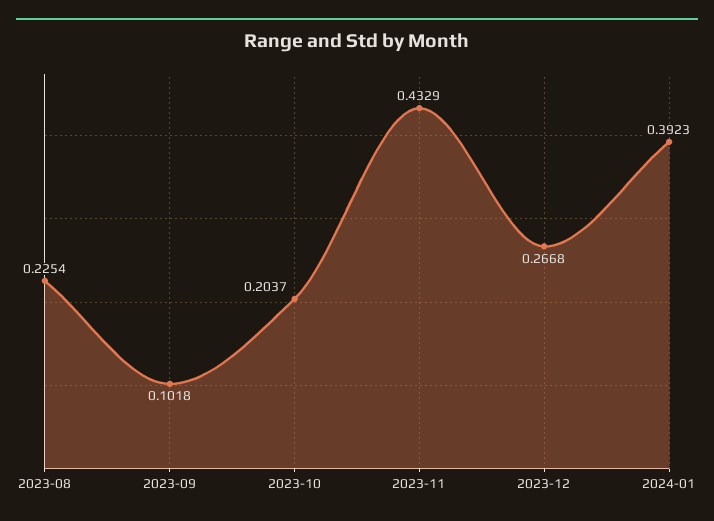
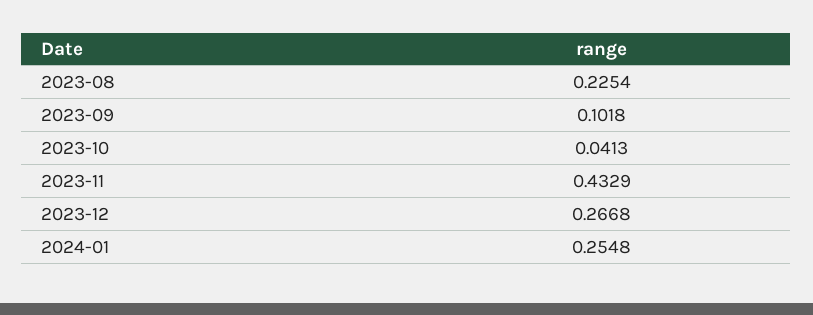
  {
    "2023-08": 0.2254,
    "2023-09": 0.1018,
-   "2023-10": 0.2037,
+   "2023-10": 0.0413,
    "2023-11": 0.4329,
    "2023-12": 0.2668,
-   "2024-01": 0.3923
+   "2024-01": 0.2548
  }

